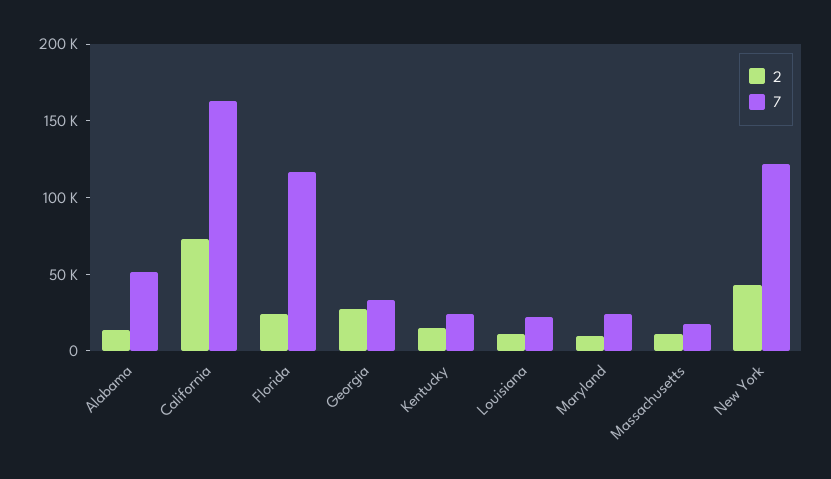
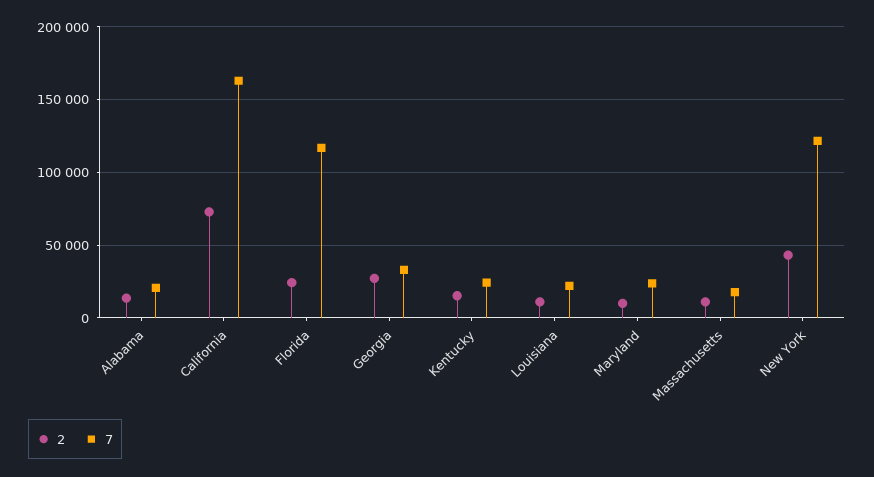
  {
    "2": {
      "Alabama": 15000,
      "California": 75000,
      "Florida": 25000,
      "Georgia": 25000,
      "Kentucky": 15000,
      "Louisiana": 10000,
      "Maryland": 10000,
      "Massachusetts": 10000,
      "New York": 45000
    },
    "7": {
-     "Alabama": 50000,
+     "Alabama": 20000,
      "California": 165000,
      "Florida": 115000,
      "Georgia": 35000,
      "Kentucky": 25000,
      "Louisiana": 20000,
      "Maryland": 25000,
      "Massachusetts": 20000,
      "New York": 120000
    }
  }

